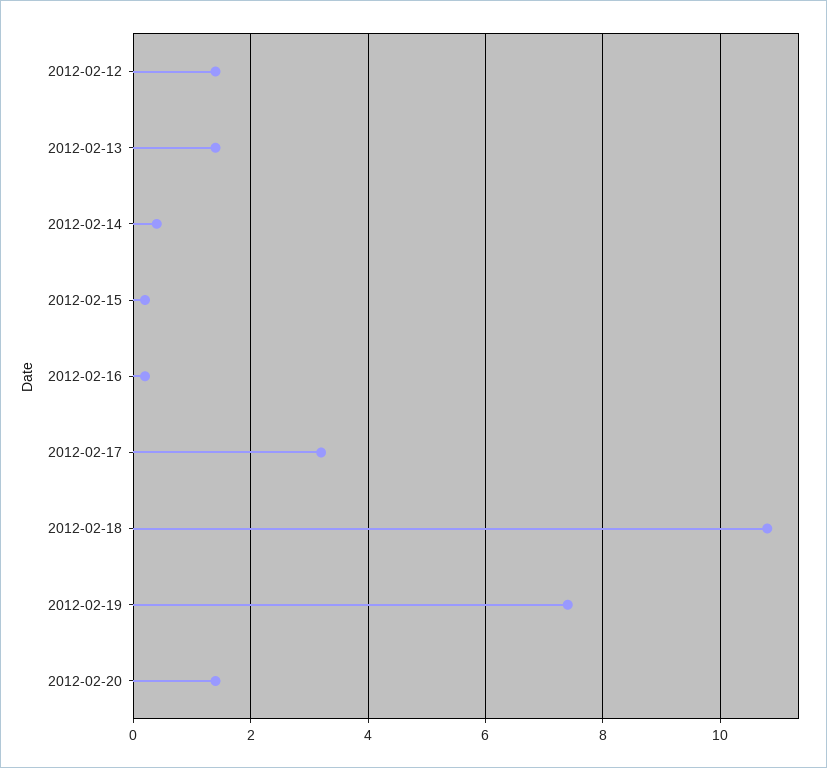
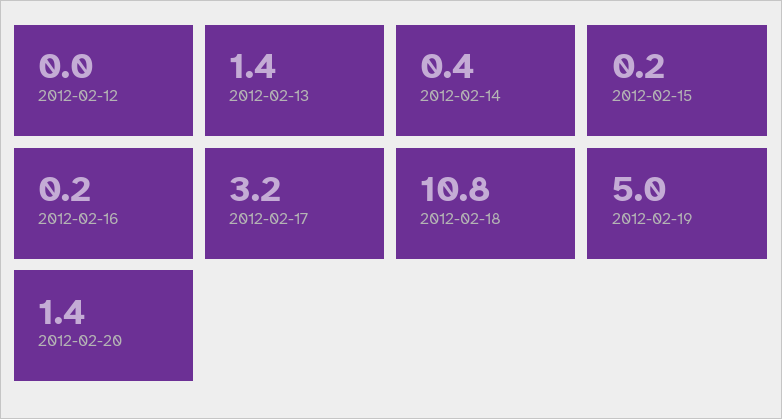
  {
-   "2012-02-12": 1.5,
+   "2012-02-12": 0,
    "2012-02-13": 1.4,
    "2012-02-14": 0.4,
    "2012-02-15": 0.2,
    "2012-02-16": 0.2,
    "2012-02-17": 3.2,
    "2012-02-18": 10.8,
-   "2012-02-19": 7.5,
+   "2012-02-19": 5,
    "2012-02-20": 1.4
  }

